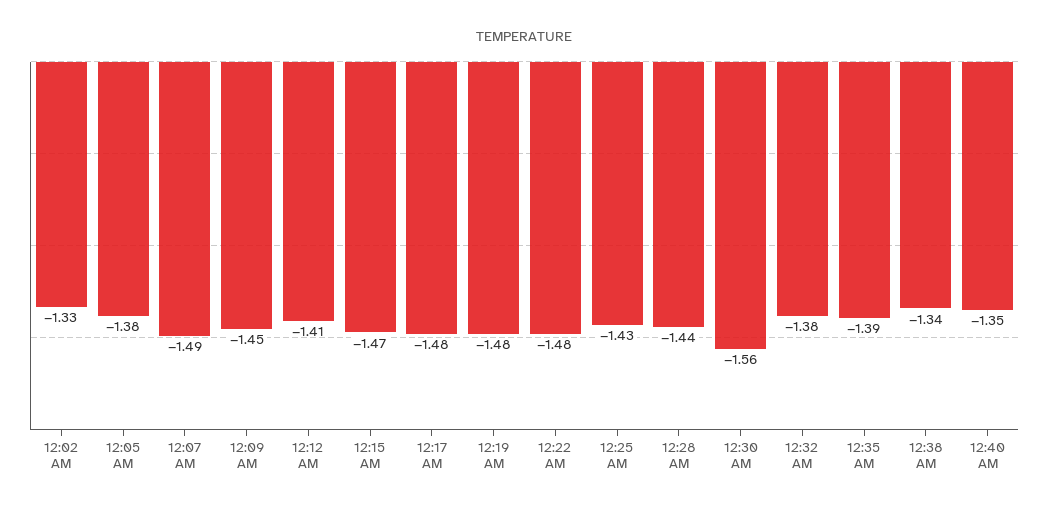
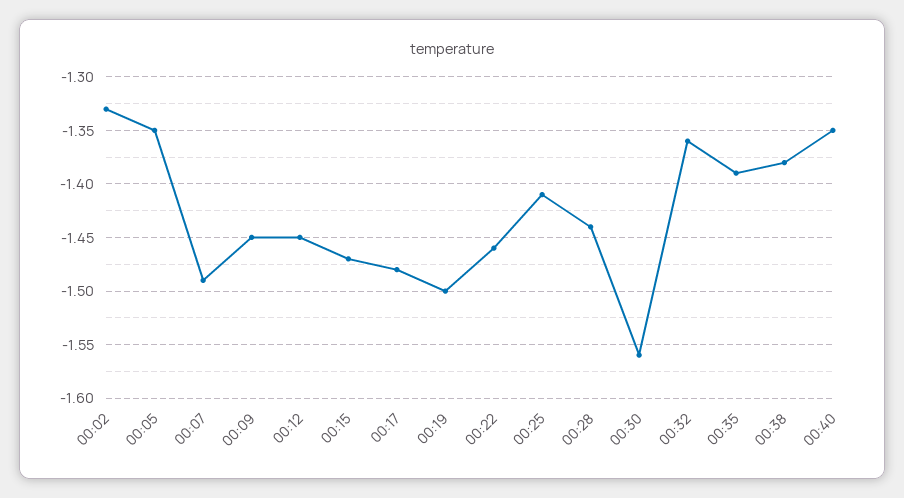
  {
    "12:02 AM": -1.33,
-   "12:05 AM": -1.38,
+   "12:05 AM": -1.35,
    "12:07 AM": -1.49,
    "12:09 AM": -1.45,
-   "12:12 AM": -1.41,
+   "12:12 AM": -1.45,
    "12:15 AM": -1.47,
    "12:17 AM": -1.48,
-   "12:19 AM": -1.48,
+   "12:19 AM": -1.5,
-   "12:22 AM": -1.48,
+   "12:22 AM": -1.46,
-   "12:25 AM": -1.43,
+   "12:25 AM": -1.41,
    "12:28 AM": -1.44,
    "12:30 AM": -1.56,
-   "12:32 AM": -1.38,
+   "12:32 AM": -1.36,
    "12:35 AM": -1.39,
-   "12:38 AM": -1.34,
+   "12:38 AM": -1.38,
    "12:40 AM": -1.35
  }

